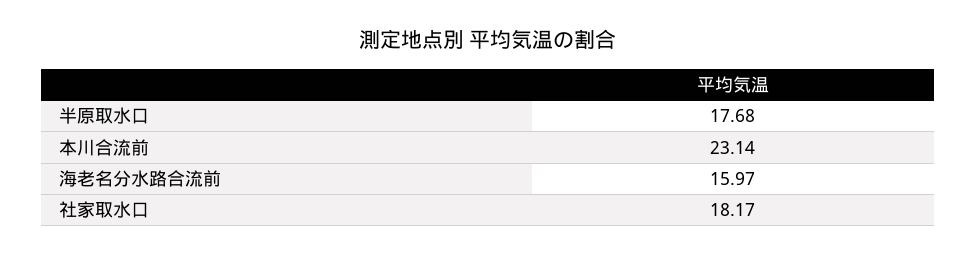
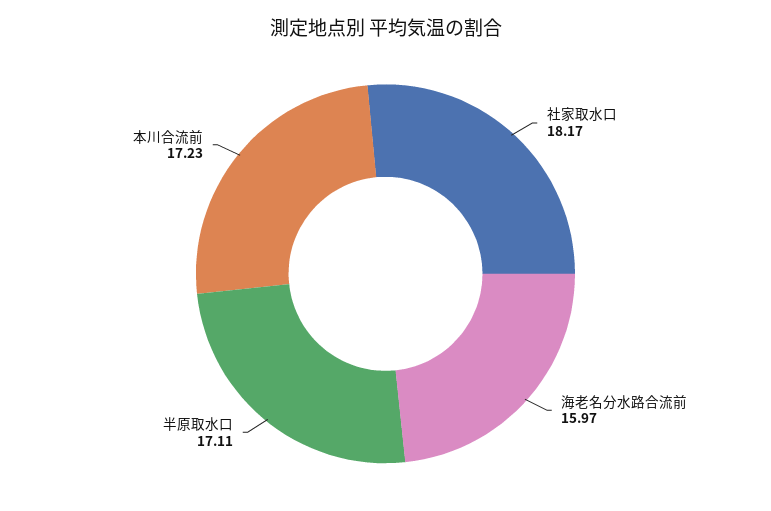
  {
-   "半原取水口": 17.68,
+   "半原取水口": 17.11,
-   "本川合流前": 23.14,
+   "本川合流前": 17.23,
    "海老名分水路合流前": 15.97,
    "社家取水口": 18.17
  }

